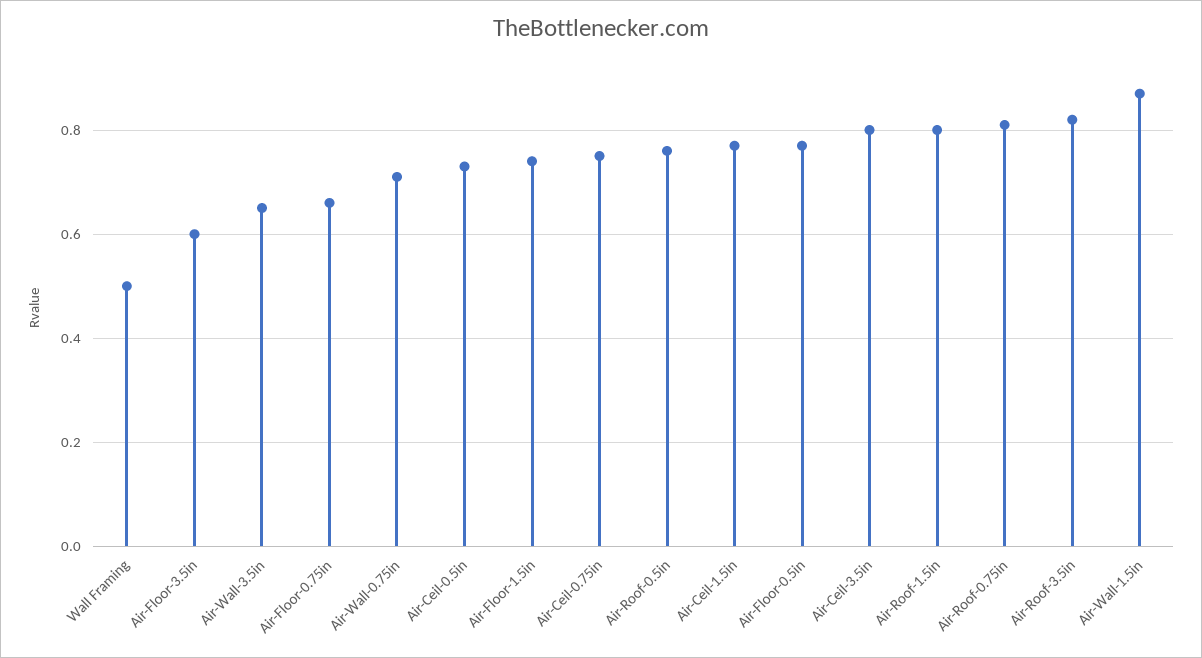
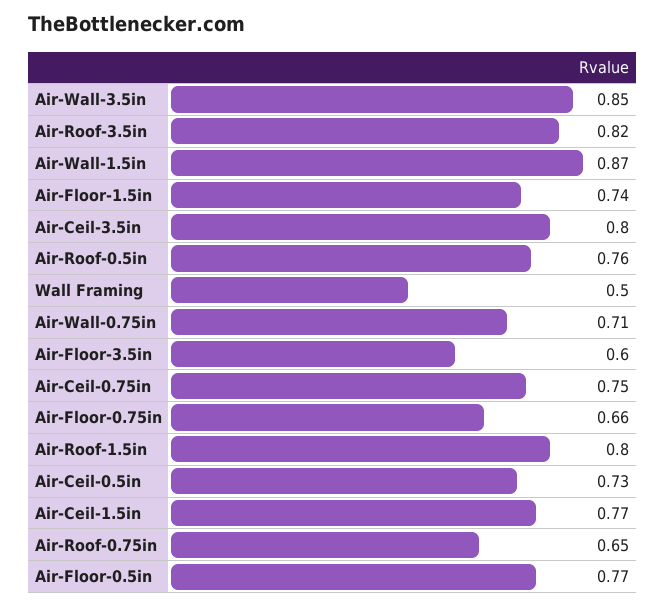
  {
    "Wall Framing": 0.5,
    "Air-Floor-3.5in": 0.6,
-   "Air-Wall-3.5in": 0.65,
+   "Air-Wall-3.5in": 0.85,
    "Air-Floor-0.75in": 0.66,
    "Air-Wall-0.75in": 0.71,
    "Air-Ceil-0.5in": 0.73,
    "Air-Floor-1.5in": 0.74,
    "Air-Ceil-0.75in": 0.75,
    "Air-Roof-0.5in": 0.76,
    "Air-Ceil-1.5in": 0.77,
    "Air-Floor-0.5in": 0.77,
    "Air-Ceil-3.5in": 0.8,
    "Air-Roof-1.5in": 0.8,
-   "Air-Roof-0.75in": 0.8,
+   "Air-Roof-0.75in": 0.65,
    "Air-Roof-3.5in": 0.82,
    "Air-Wall-1.5in": 0.87
  }

